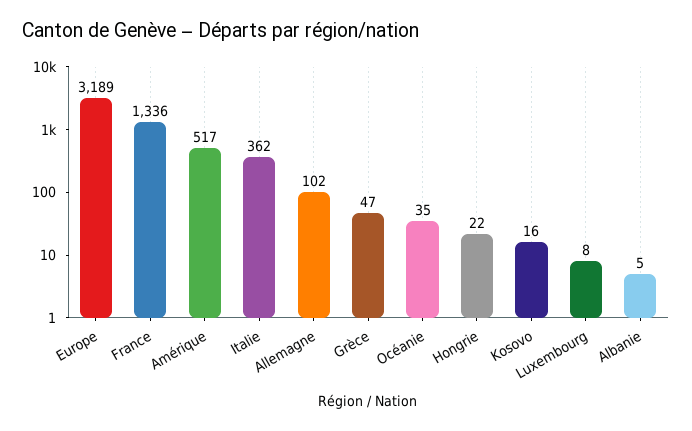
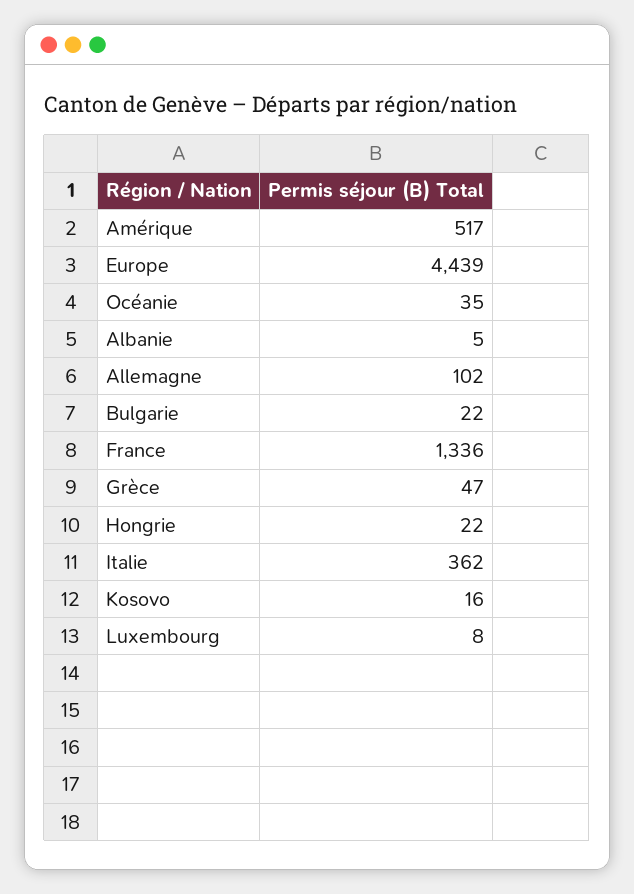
  {
-   "Europe": 3189,
+   "Europe": 4439,
    "France": 1336,
    "Amérique": 517,
    "Italie": 362,
    "Allemagne": 102,
    "Grèce": 47,
    "Océanie": 35,
    "Hongrie": 22,
    "Kosovo": 16,
    "Luxembourg": 8,
-   "Albanie": 5
+   "Albanie": 5,
+   "Bulgarie": 22
  }

